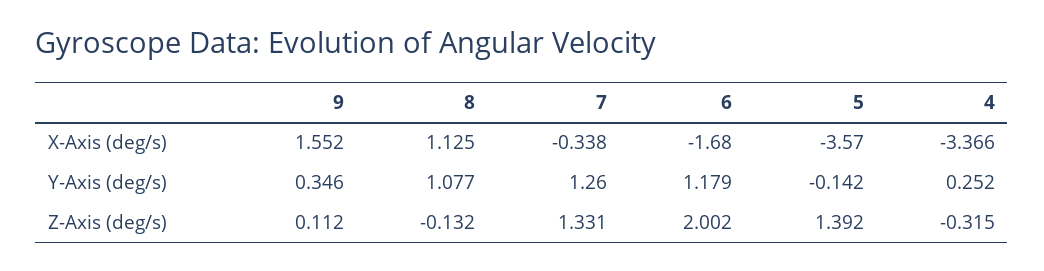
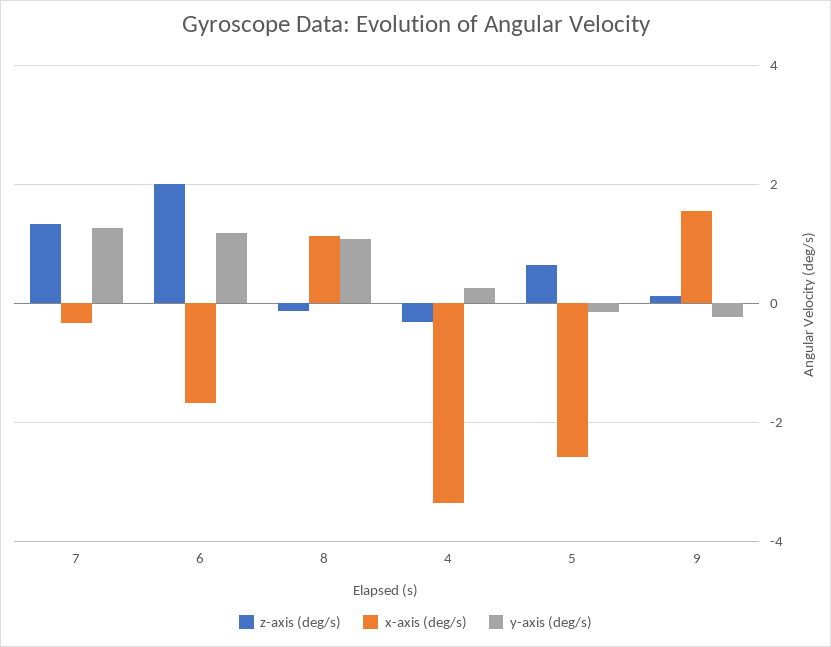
  {
    "X-Axis (deg/s)": {
      "9": 1.552,
      "8": 1.125,
      "7": -0.338,
      "6": -1.68,
-     "5": -3.57,
+     "5": -2.6,
      "4": -3.366
    },
    "Y-Axis (deg/s)": {
-     "9": 0.346,
+     "9": -0.2,
      "8": 1.077,
      "7": 1.26,
      "6": 1.179,
      "5": -0.142,
      "4": 0.252
    },
    "Z-Axis (deg/s)": {
      "9": 0.112,
      "8": -0.132,
      "7": 1.331,
      "6": 2.002,
-     "5": 1.392,
+     "5": 0.6,
      "4": -0.315
    }
  }

